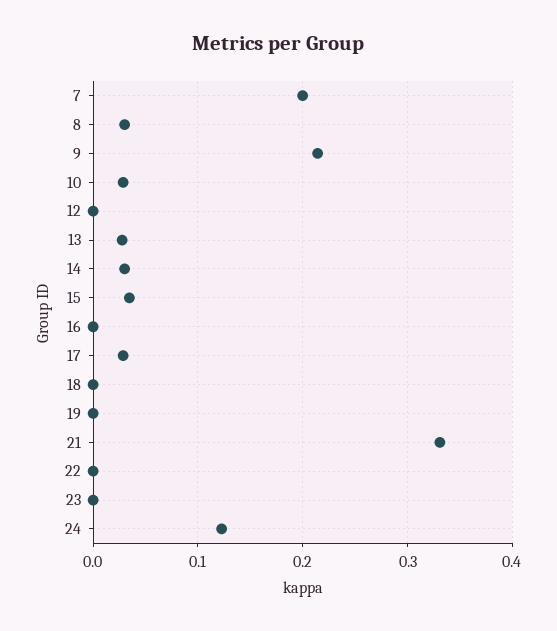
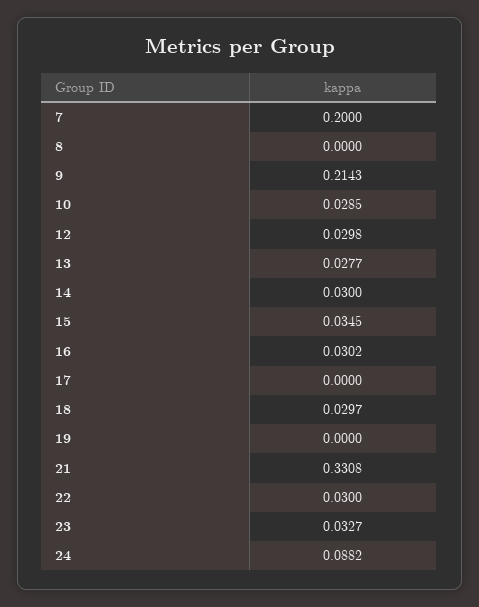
  {
    "7": 0.2,
-   "8": 0.03,
+   "8": 0,
    "9": 0.2143,
    "10": 0.0285,
-   "12": 0,
+   "12": 0.0298,
    "13": 0.0277,
    "14": 0.03,
    "15": 0.0345,
-   "16": 0,
+   "16": 0.0302,
-   "17": 0.03,
+   "17": 0,
-   "18": 0,
+   "18": 0.0297,
    "19": 0,
    "21": 0.3308,
-   "22": 0,
+   "22": 0.03,
-   "23": 0,
+   "23": 0.0327,
-   "24": 0.12
+   "24": 0.0882
  }

